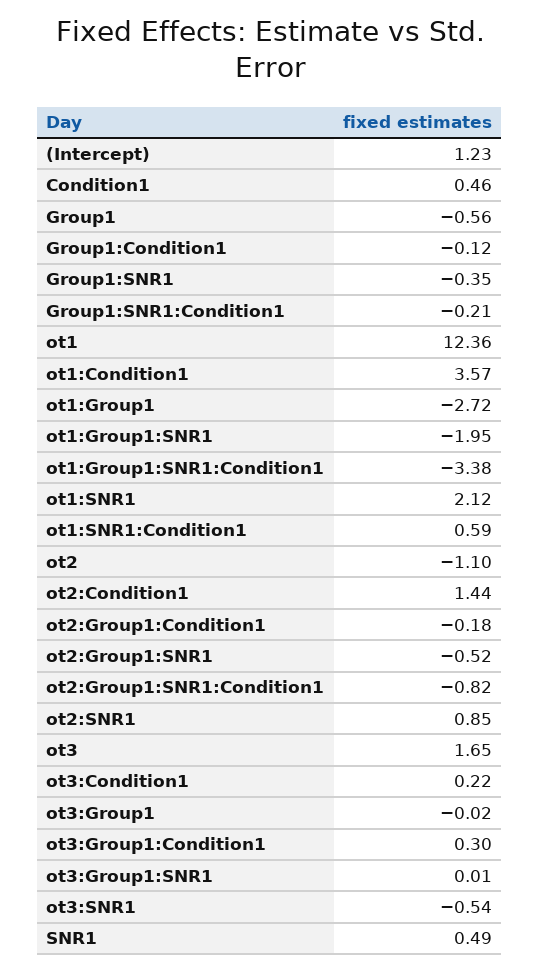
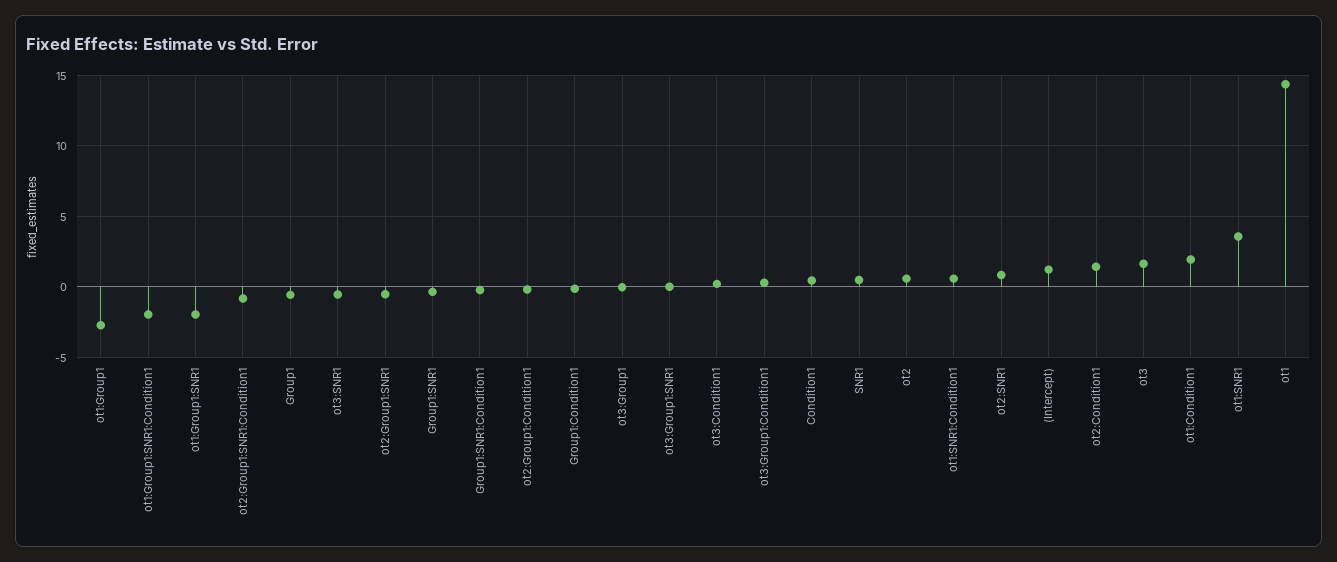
  {
    "(Intercept)": 1.23,
    "Condition1": 0.46,
    "Group1": -0.56,
    "Group1:Condition1": -0.12,
    "Group1:SNR1": -0.35,
    "Group1:SNR1:Condition1": -0.21,
-   "ot1": 12.36,
+   "ot1": 14.5,
-   "ot1:Condition1": 3.57,
+   "ot1:Condition1": 2,
    "ot1:Group1": -2.72,
    "ot1:Group1:SNR1": -1.95,
-   "ot1:Group1:SNR1:Condition1": -3.38,
+   "ot1:Group1:SNR1:Condition1": -2,
-   "ot1:SNR1": 2.12,
+   "ot1:SNR1": 3.5,
    "ot1:SNR1:Condition1": 0.59,
-   "ot2": -1.1,
+   "ot2": 0.5,
    "ot2:Condition1": 1.44,
    "ot2:Group1:Condition1": -0.18,
    "ot2:Group1:SNR1": -0.52,
    "ot2:Group1:SNR1:Condition1": -0.82,
    "ot2:SNR1": 0.85,
    "ot3": 1.65,
    "ot3:Condition1": 0.22,
    "ot3:Group1": -0.02,
    "ot3:Group1:Condition1": 0.3,
    "ot3:Group1:SNR1": 0.01,
    "ot3:SNR1": -0.54,
    "SNR1": 0.49
  }

